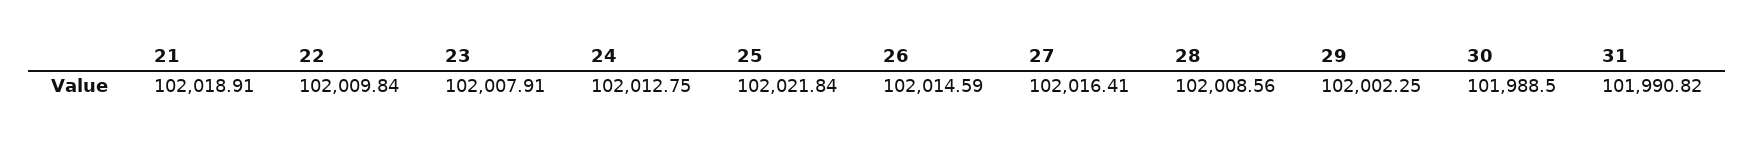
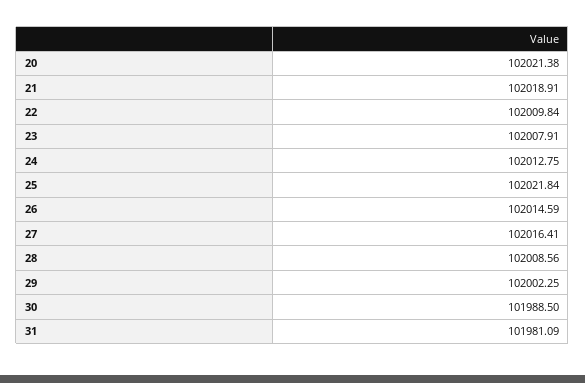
  {
    "21": 102018.91,
    "22": 102009.84,
    "23": 102007.91,
    "24": 102012.75,
    "25": 102021.84,
    "26": 102014.59,
    "27": 102016.41,
    "28": 102008.56,
    "29": 102002.25,
    "30": 101988.5,
-   "31": 101990.82
+   "31": 101981.09,
+   "20": 102021.38
  }

